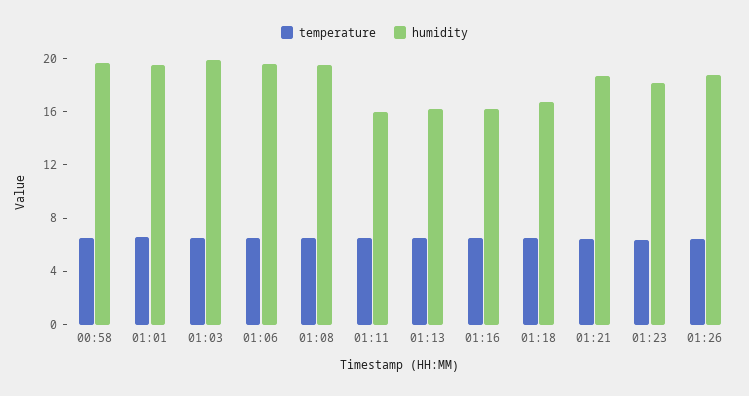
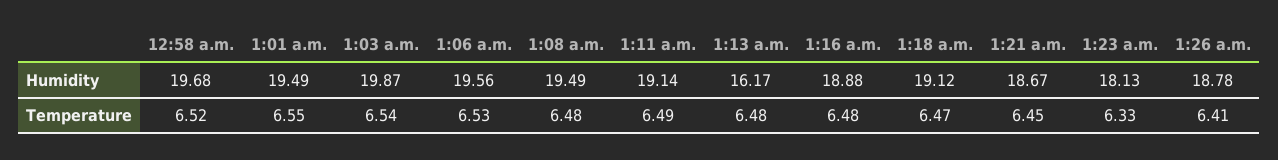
  {
    "temperature": {
      "00:58": 6.52,
      "01:01": 6.55,
      "01:03": 6.54,
      "01:06": 6.53,
      "01:08": 6.48,
      "01:11": 6.49,
      "01:13": 6.48,
      "01:16": 6.48,
      "01:18": 6.47,
      "01:21": 6.45,
      "01:23": 6.33,
      "01:26": 6.41
    },
    "humidity": {
      "00:58": 19.68,
      "01:01": 19.49,
      "01:03": 19.87,
      "01:06": 19.56,
      "01:08": 19.49,
-     "01:11": 16,
+     "01:11": 19.14,
      "01:13": 16.17,
-     "01:16": 16,
+     "01:16": 18.88,
-     "01:18": 17,
+     "01:18": 19.12,
      "01:21": 18.67,
      "01:23": 18.13,
      "01:26": 18.78
    }
  }

